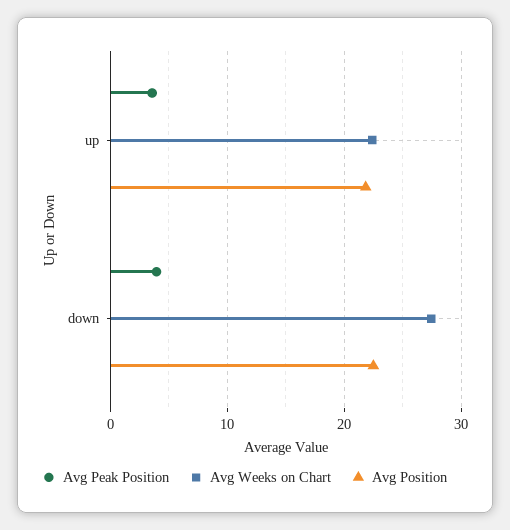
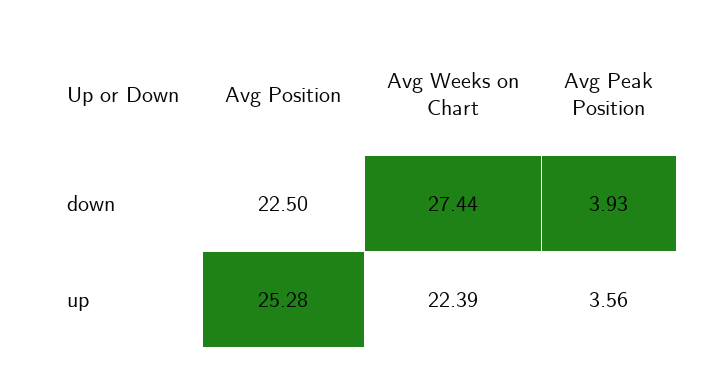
  {
    "Avg Peak Position": {
      "up": 3.56,
      "down": 3.93
    },
    "Avg Weeks on Chart": {
      "up": 22.39,
      "down": 27.44
    },
    "Avg Position": {
-     "up": 22,
+     "up": 25.28,
      "down": 22.5
    }
  }

